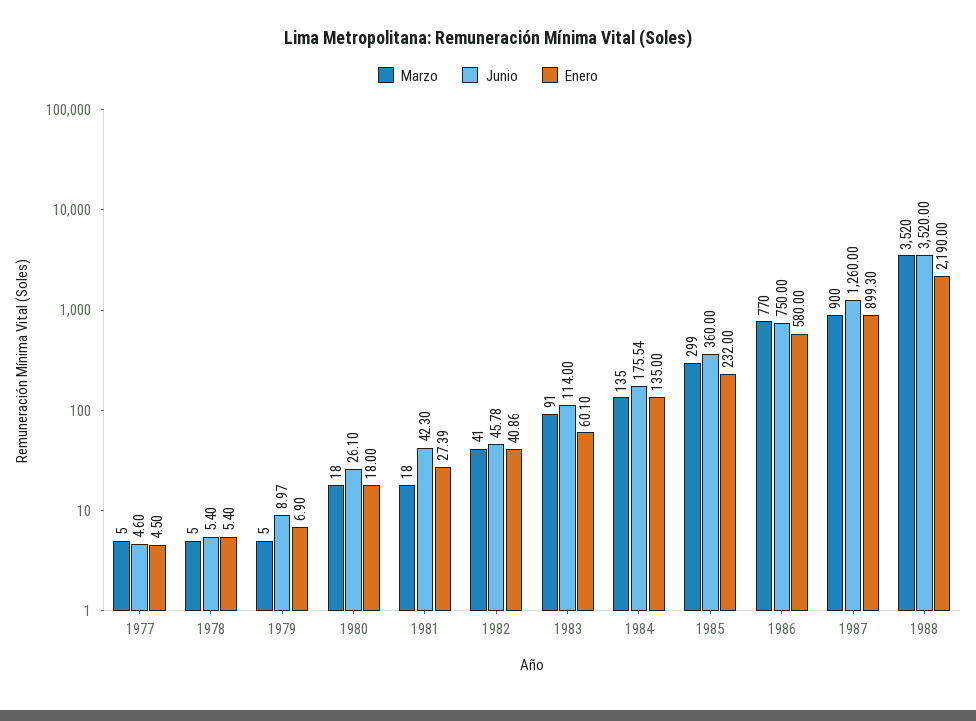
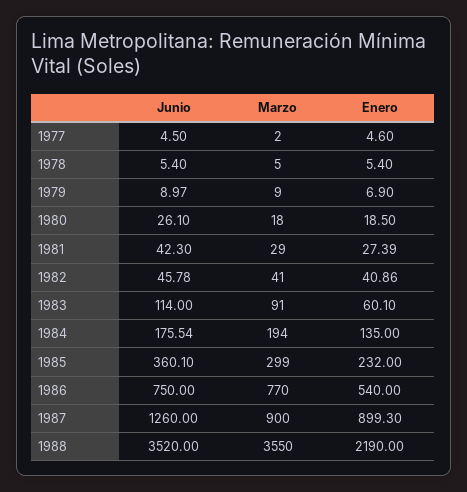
  {
    "Marzo": {
-     "1977": 5,
+     "1977": 2,
      "1978": 5,
-     "1979": 5,
+     "1979": 9,
      "1980": 18,
-     "1981": 18,
+     "1981": 29,
      "1982": 41,
      "1983": 91,
-     "1984": 135,
+     "1984": 194,
      "1985": 299,
      "1986": 770,
      "1987": 900,
-     "1988": 3520
+     "1988": 3550
    },
    "Junio": {
-     "1977": 4.6,
+     "1977": 4.5,
      "1978": 5.4,
      "1979": 8.97,
      "1980": 26.1,
      "1981": 42.3,
      "1982": 45.78,
      "1983": 114,
      "1984": 175.54,
-     "1985": 360,
+     "1985": 360.1,
      "1986": 750,
      "1987": 1260,
      "1988": 3520
    },
    "Enero": {
-     "1977": 4.5,
+     "1977": 4.6,
      "1978": 5.4,
      "1979": 6.9,
-     "1980": 18,
+     "1980": 18.5,
      "1981": 27.39,
      "1982": 40.86,
      "1983": 60.1,
      "1984": 135,
      "1985": 232,
-     "1986": 580,
+     "1986": 540,
      "1987": 899.3,
      "1988": 2190
    }
  }

